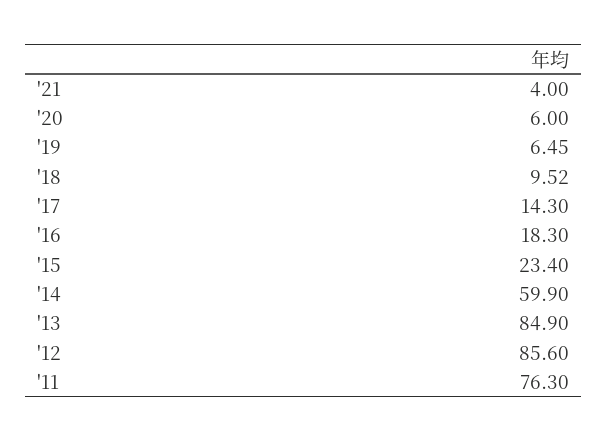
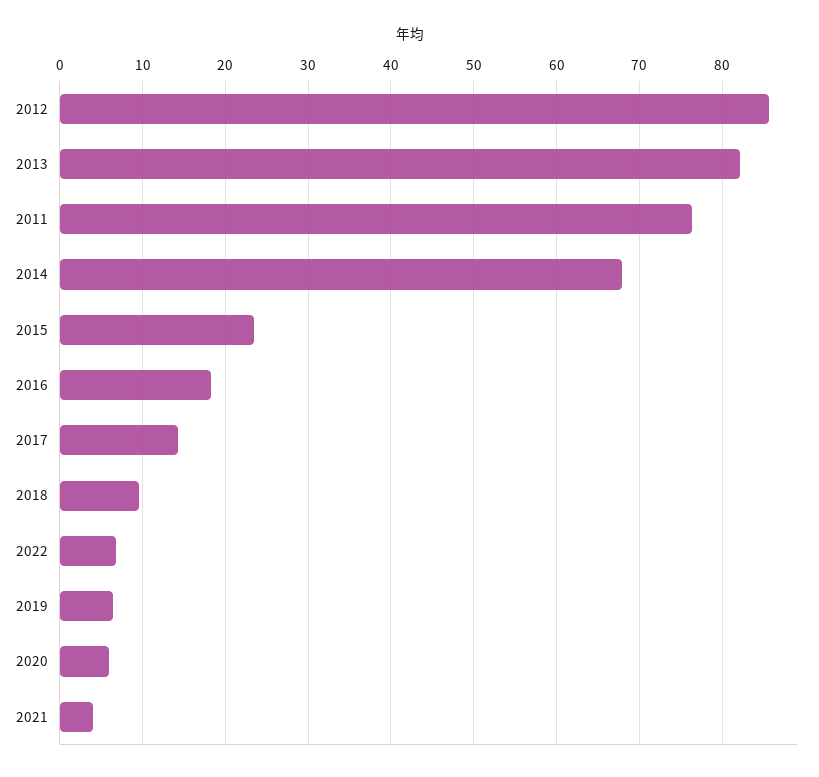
  {
    "'21": 4,
    "'20": 6,
    "'19": 6.45,
    "'18": 9.52,
    "'17": 14.3,
    "'16": 18.3,
    "'15": 23.4,
-   "'14": 59.9,
+   "'14": 68,
-   "'13": 84.9,
+   "'13": 82,
    "'12": 85.6,
-   "'11": 76.3
+   "'11": 76.3,
+   "2022": 7
  }

